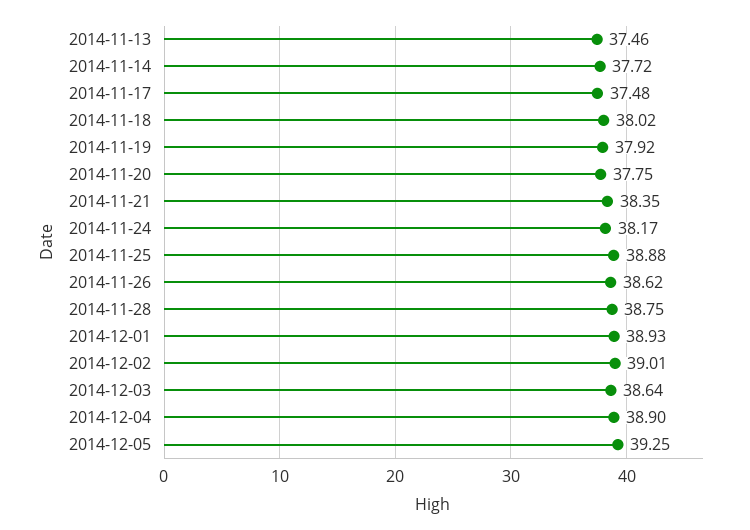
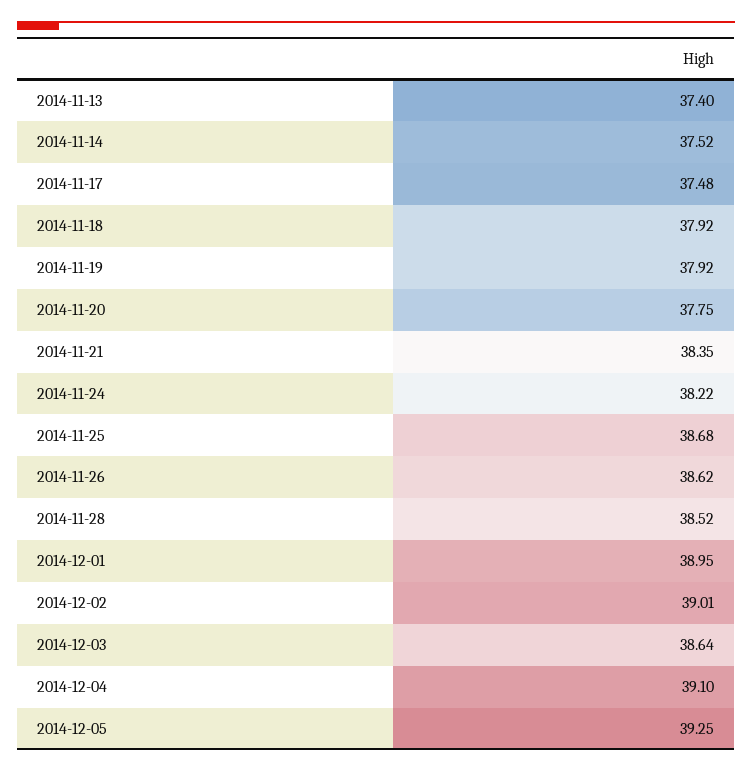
  {
-   "2014-11-13": 37.46,
+   "2014-11-13": 37.4,
-   "2014-11-14": 37.72,
+   "2014-11-14": 37.52,
    "2014-11-17": 37.48,
-   "2014-11-18": 38.02,
+   "2014-11-18": 37.92,
    "2014-11-19": 37.92,
    "2014-11-20": 37.75,
    "2014-11-21": 38.35,
-   "2014-11-24": 38.17,
+   "2014-11-24": 38.22,
-   "2014-11-25": 38.88,
+   "2014-11-25": 38.68,
    "2014-11-26": 38.62,
-   "2014-11-28": 38.75,
+   "2014-11-28": 38.52,
-   "2014-12-01": 38.93,
+   "2014-12-01": 38.95,
    "2014-12-02": 39.01,
    "2014-12-03": 38.64,
-   "2014-12-04": 38.9,
+   "2014-12-04": 39.1,
    "2014-12-05": 39.25
  }

